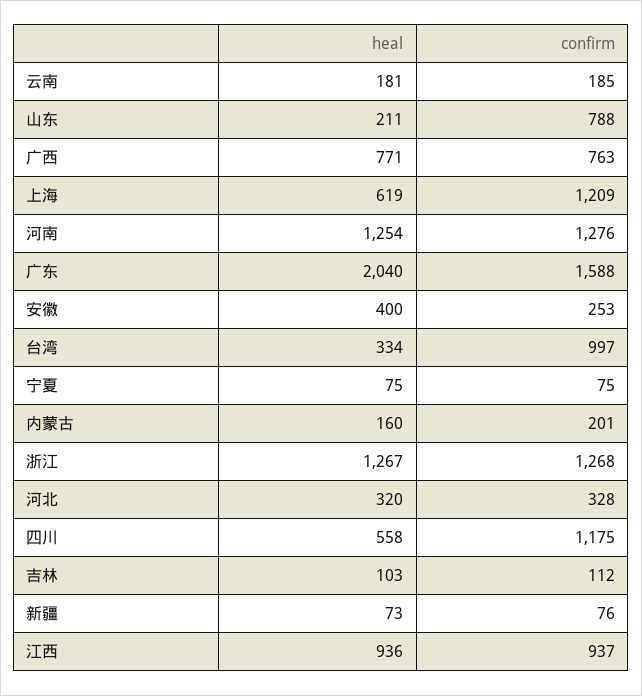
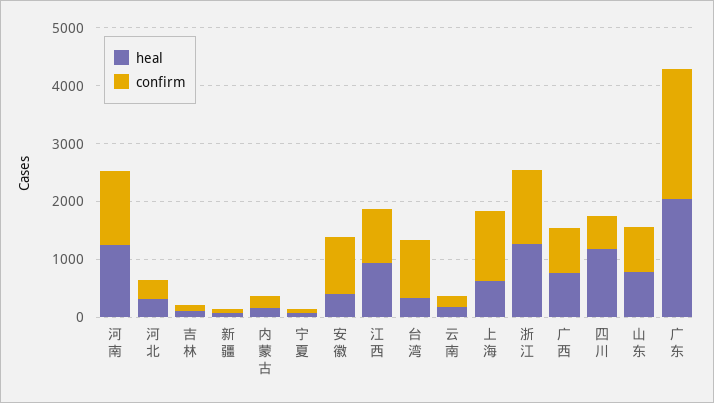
  {
    "heal": {
      "云南": 181,
-     "山东": 211,
+     "山东": 800,
      "广西": 771,
      "上海": 619,
      "河南": 1254,
      "广东": 2040,
      "安徽": 400,
      "台湾": 334,
      "宁夏": 75,
      "内蒙古": 160,
      "浙江": 1267,
      "河北": 320,
-     "四川": 558,
+     "四川": 1200,
      "吉林": 103,
      "新疆": 73,
      "江西": 936
    },
    "confirm": {
      "云南": 185,
      "山东": 788,
      "广西": 763,
      "上海": 1209,
      "河南": 1276,
-     "广东": 1588,
+     "广东": 2200,
-     "安徽": 253,
+     "安徽": 1000,
      "台湾": 997,
      "宁夏": 75,
      "内蒙古": 201,
      "浙江": 1268,
      "河北": 328,
-     "四川": 1175,
+     "四川": 600,
      "吉林": 112,
      "新疆": 76,
      "江西": 937
    }
  }

